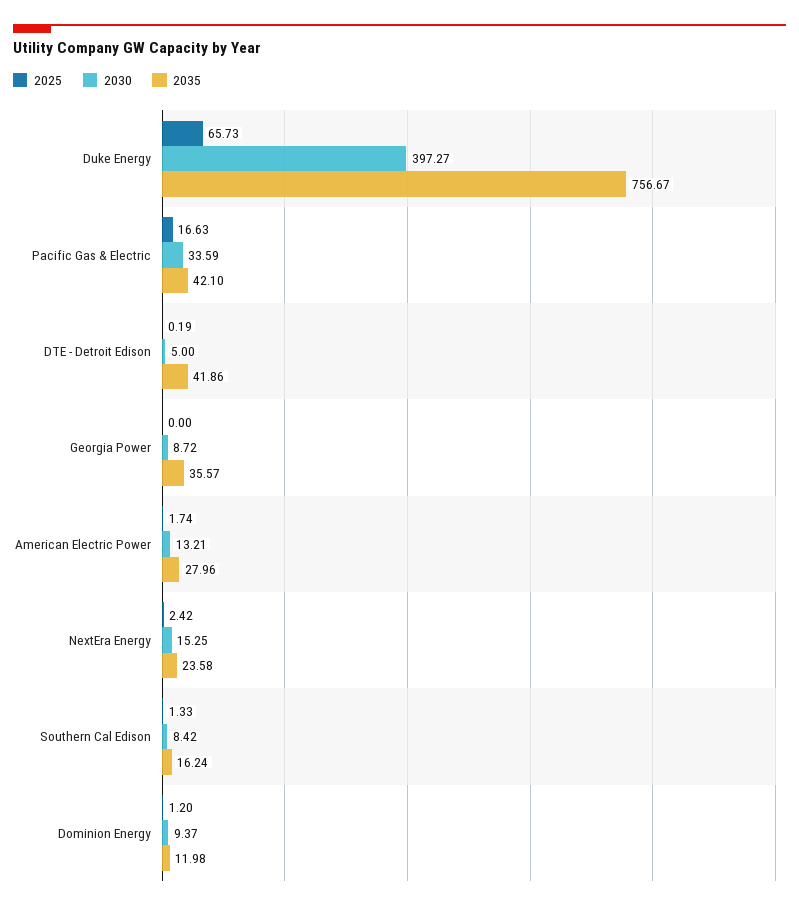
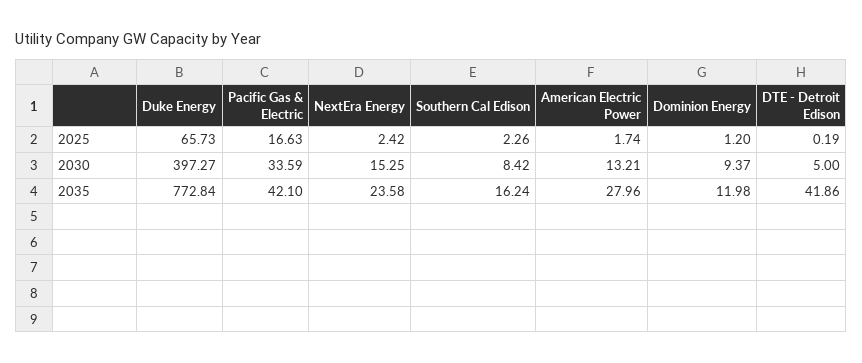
  {
    "2025": {
      "Duke Energy": 65.73,
      "Pacific Gas & Electric": 16.63,
      "DTE - Detroit Edison": 0.19,
-     "Georgia Power": 0,
      "American Electric Power": 1.74,
      "NextEra Energy": 2.42,
-     "Southern Cal Edison": 1.33,
+     "Southern Cal Edison": 2.26,
      "Dominion Energy": 1.2
    },
    "2030": {
      "Duke Energy": 397.27,
      "Pacific Gas & Electric": 33.59,
      "DTE - Detroit Edison": 5,
-     "Georgia Power": 8.72,
      "American Electric Power": 13.21,
      "NextEra Energy": 15.25,
      "Southern Cal Edison": 8.42,
      "Dominion Energy": 9.37
    },
    "2035": {
-     "Duke Energy": 756.67,
+     "Duke Energy": 772.84,
      "Pacific Gas & Electric": 42.1,
      "DTE - Detroit Edison": 41.86,
-     "Georgia Power": 35.57,
      "American Electric Power": 27.96,
      "NextEra Energy": 23.58,
      "Southern Cal Edison": 16.24,
      "Dominion Energy": 11.98
    }
  }

